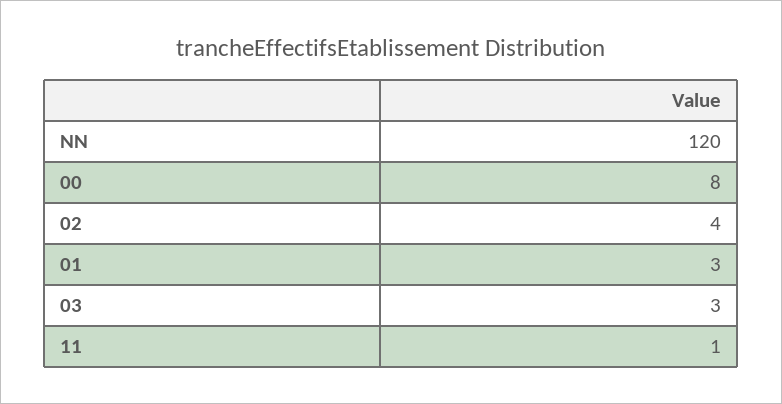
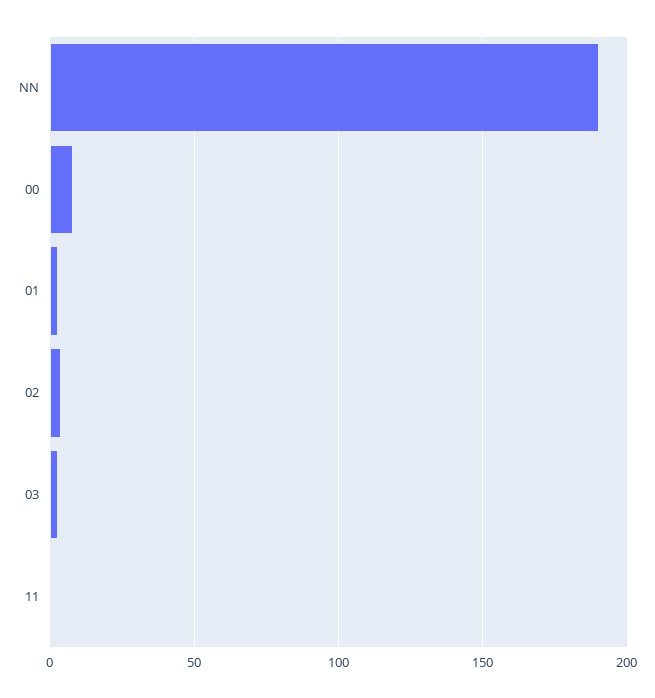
  {
-   "NN": 120,
+   "NN": 190,
    "00": 8,
    "02": 4,
    "01": 3,
    "03": 3,
    "11": 1
  }

